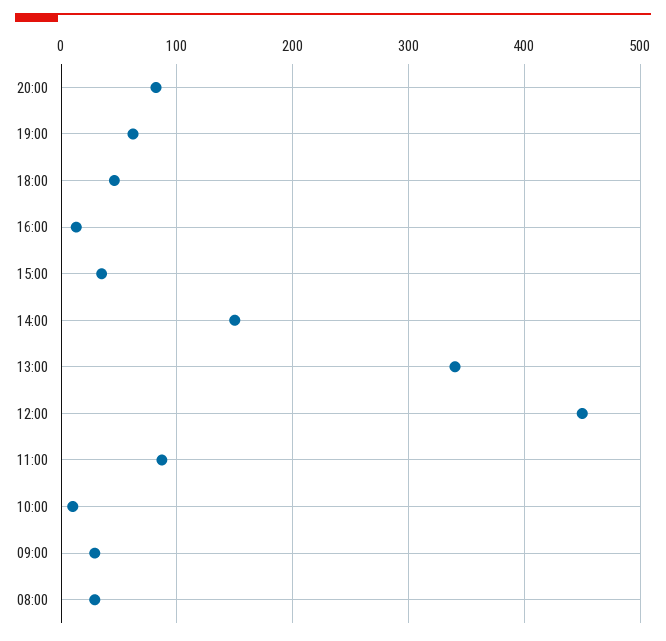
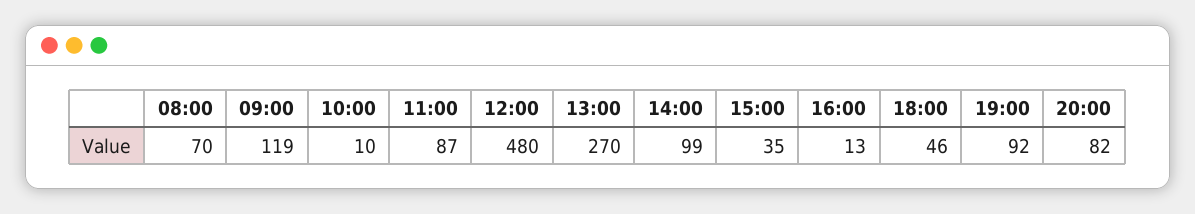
  {
    "20:00": 82,
-   "19:00": 60,
+   "19:00": 92,
    "18:00": 46,
    "16:00": 13,
    "15:00": 35,
-   "14:00": 150,
+   "14:00": 99,
-   "13:00": 340,
+   "13:00": 270,
-   "12:00": 450,
+   "12:00": 480,
    "11:00": 87,
    "10:00": 10,
-   "09:00": 30,
+   "09:00": 119,
-   "08:00": 30
+   "08:00": 70
  }

